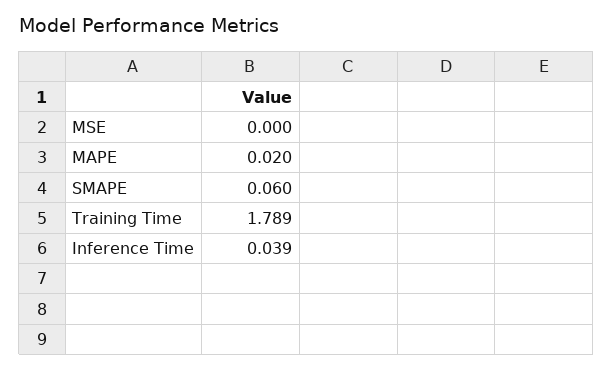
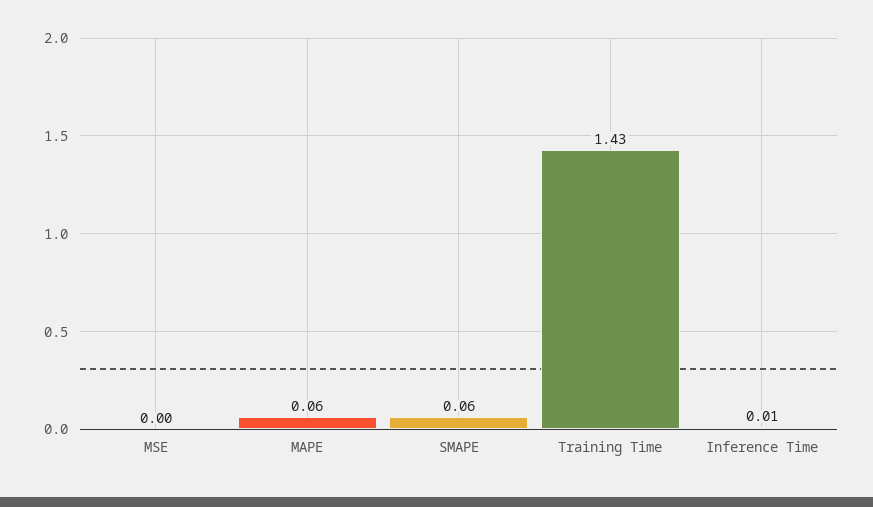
  {
    "MSE": 0,
-   "MAPE": 0.02,
+   "MAPE": 0.06,
    "SMAPE": 0.06,
-   "Training Time": 1.789,
+   "Training Time": 1.43,
-   "Inference Time": 0.039
+   "Inference Time": 0.01
  }

